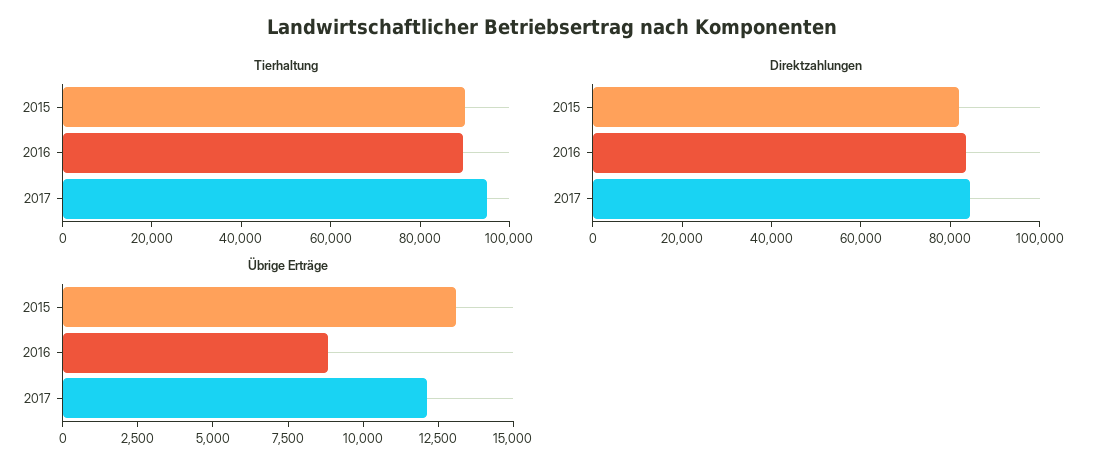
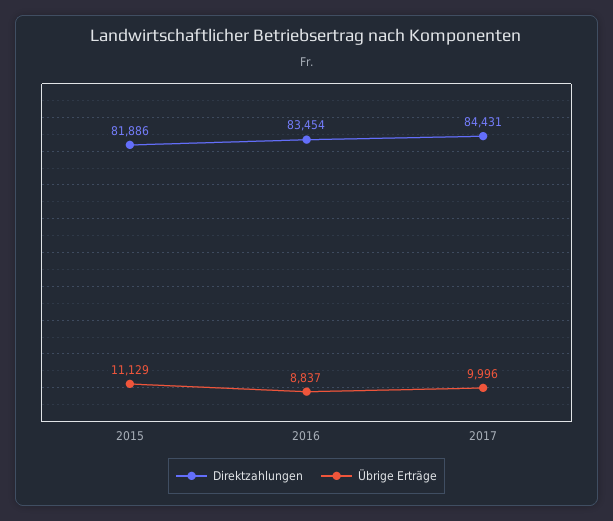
  {
-   "Tierhaltung": {
-     "2015": 90000,
-     "2016": 90000,
-     "2017": 95000
-   },
    "Direktzahlungen": {
      "2015": 81886,
      "2016": 83454,
      "2017": 84431
    },
    "Übrige Erträge": {
-     "2015": 13000,
+     "2015": 11129,
      "2016": 8837,
-     "2017": 12000
+     "2017": 9996
    }
  }

